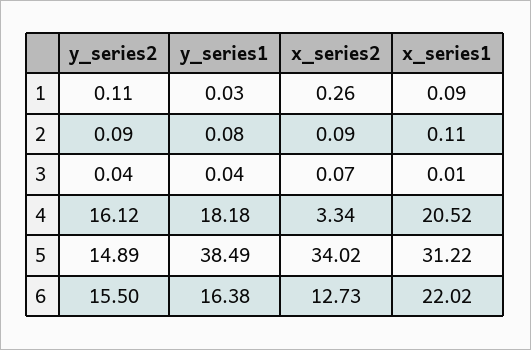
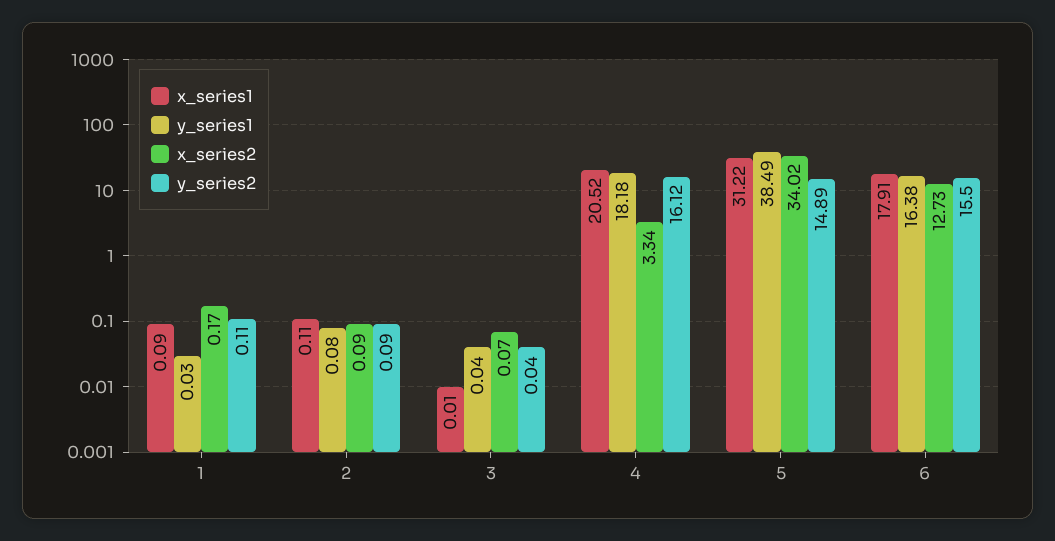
  {
    "y_series2": {
      "1": 0.11,
      "2": 0.09,
      "3": 0.04,
      "4": 16.12,
      "5": 14.89,
      "6": 15.5
    },
    "y_series1": {
      "1": 0.03,
      "2": 0.08,
      "3": 0.04,
      "4": 18.18,
      "5": 38.49,
      "6": 16.38
    },
    "x_series2": {
-     "1": 0.26,
+     "1": 0.17,
      "2": 0.09,
      "3": 0.07,
      "4": 3.34,
      "5": 34.02,
      "6": 12.73
    },
    "x_series1": {
      "1": 0.09,
      "2": 0.11,
      "3": 0.01,
      "4": 20.52,
      "5": 31.22,
-     "6": 22.02
+     "6": 17.91
    }
  }

